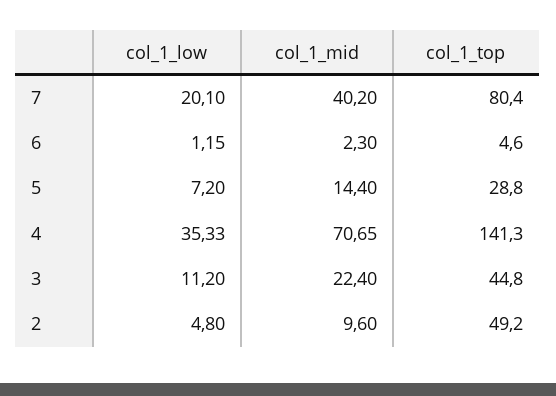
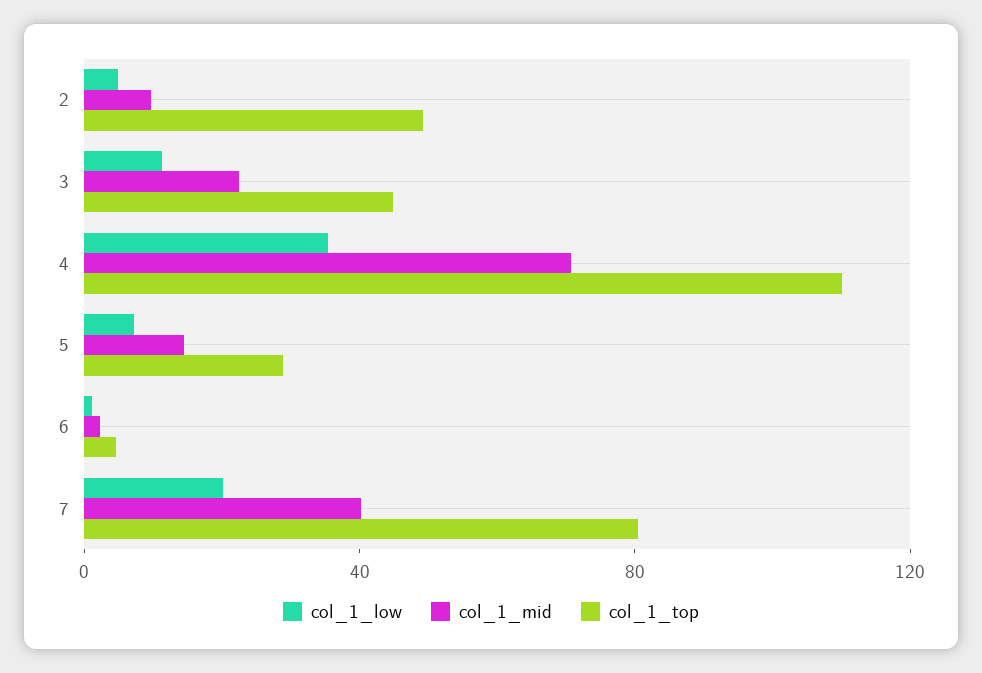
  {
    "col_1_low": {
      "7": 20.1,
      "6": 1.15,
      "5": 7.2,
      "4": 35.33,
      "3": 11.2,
      "2": 4.8
    },
    "col_1_mid": {
      "7": 40.2,
      "6": 2.3,
      "5": 14.4,
      "4": 70.65,
      "3": 22.4,
      "2": 9.6
    },
    "col_1_top": {
      "7": 80.4,
      "6": 4.6,
      "5": 28.8,
-     "4": 141.3,
+     "4": 110,
      "3": 44.8,
      "2": 49.2
    }
  }

